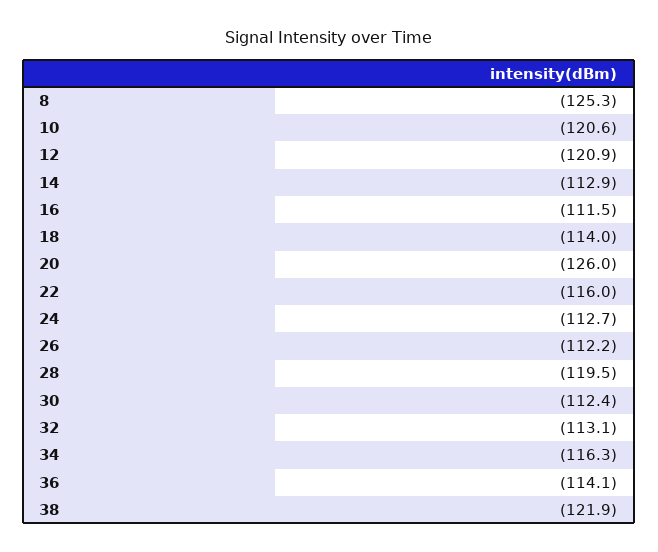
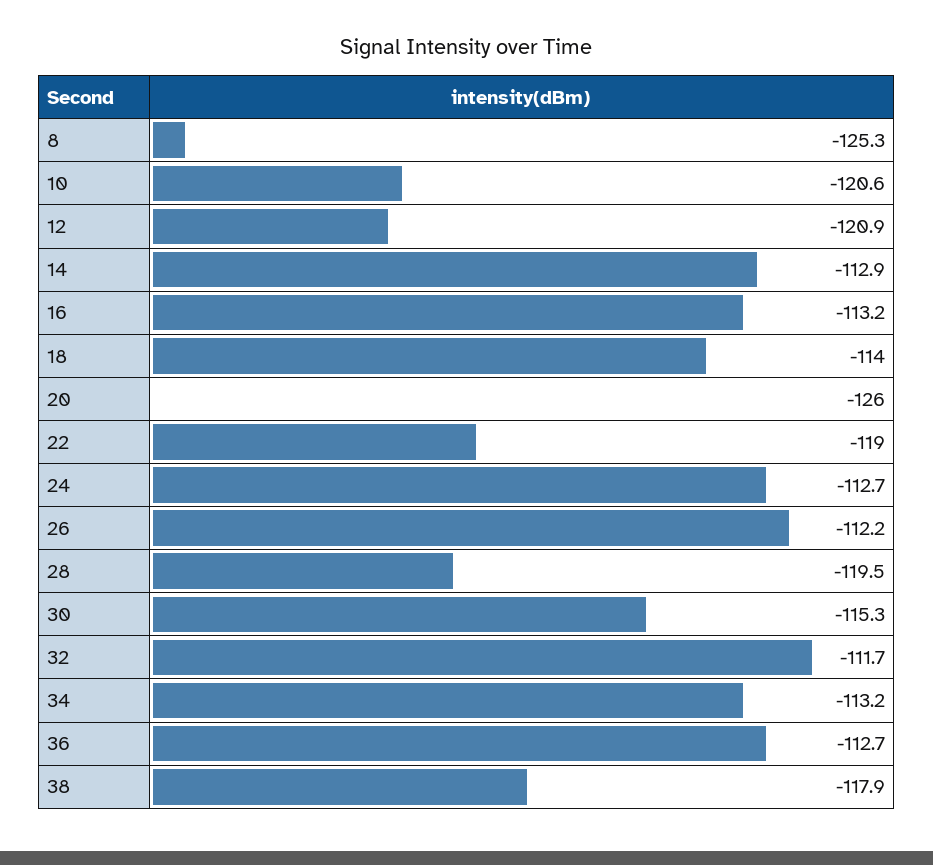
  {
    "8": -125.3,
    "10": -120.6,
    "12": -120.9,
    "14": -112.9,
-   "16": -111.5,
+   "16": -113.2,
    "18": -114,
    "20": -126,
-   "22": -116,
+   "22": -119,
    "24": -112.7,
    "26": -112.2,
    "28": -119.5,
-   "30": -112.4,
+   "30": -115.3,
-   "32": -113.1,
+   "32": -111.7,
-   "34": -116.3,
+   "34": -113.2,
-   "36": -114.1,
+   "36": -112.7,
-   "38": -121.9
+   "38": -117.9
  }

